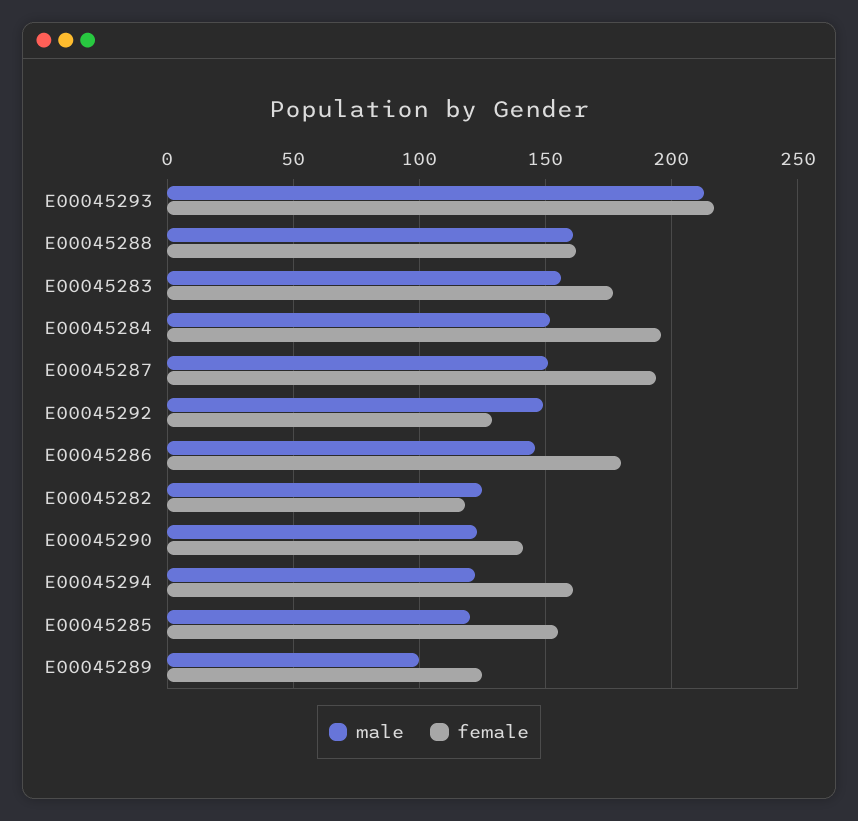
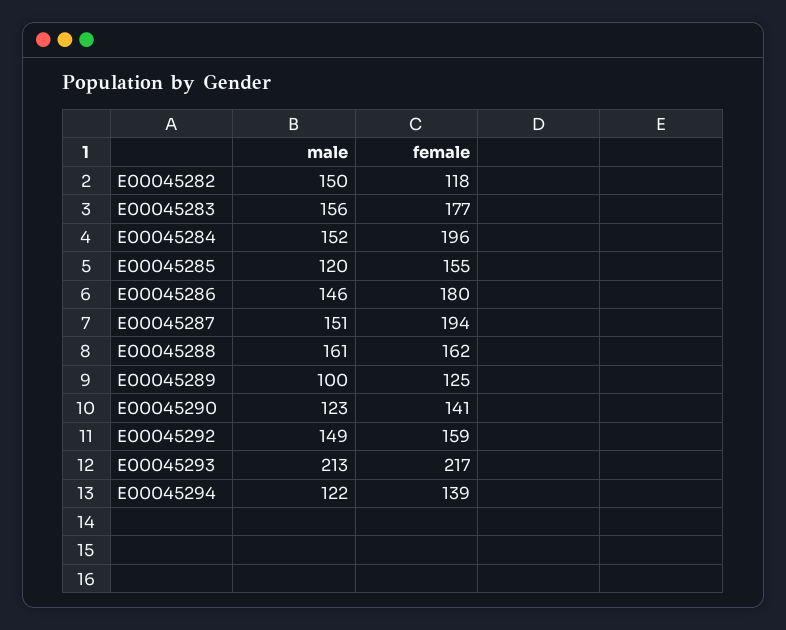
  {
    "male": {
      "E00045293": 213,
      "E00045288": 161,
      "E00045283": 156,
      "E00045284": 152,
      "E00045287": 151,
      "E00045292": 149,
      "E00045286": 146,
-     "E00045282": 125,
+     "E00045282": 150,
      "E00045290": 123,
      "E00045294": 122,
      "E00045285": 120,
      "E00045289": 100
    },
    "female": {
      "E00045293": 217,
      "E00045288": 162,
      "E00045283": 177,
      "E00045284": 196,
      "E00045287": 194,
-     "E00045292": 130,
+     "E00045292": 159,
      "E00045286": 180,
      "E00045282": 118,
      "E00045290": 141,
-     "E00045294": 160,
+     "E00045294": 139,
      "E00045285": 155,
      "E00045289": 125
    }
  }

